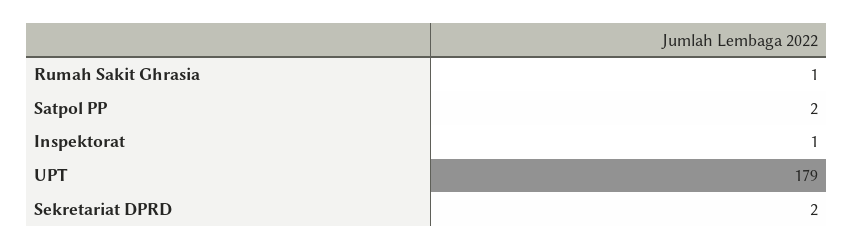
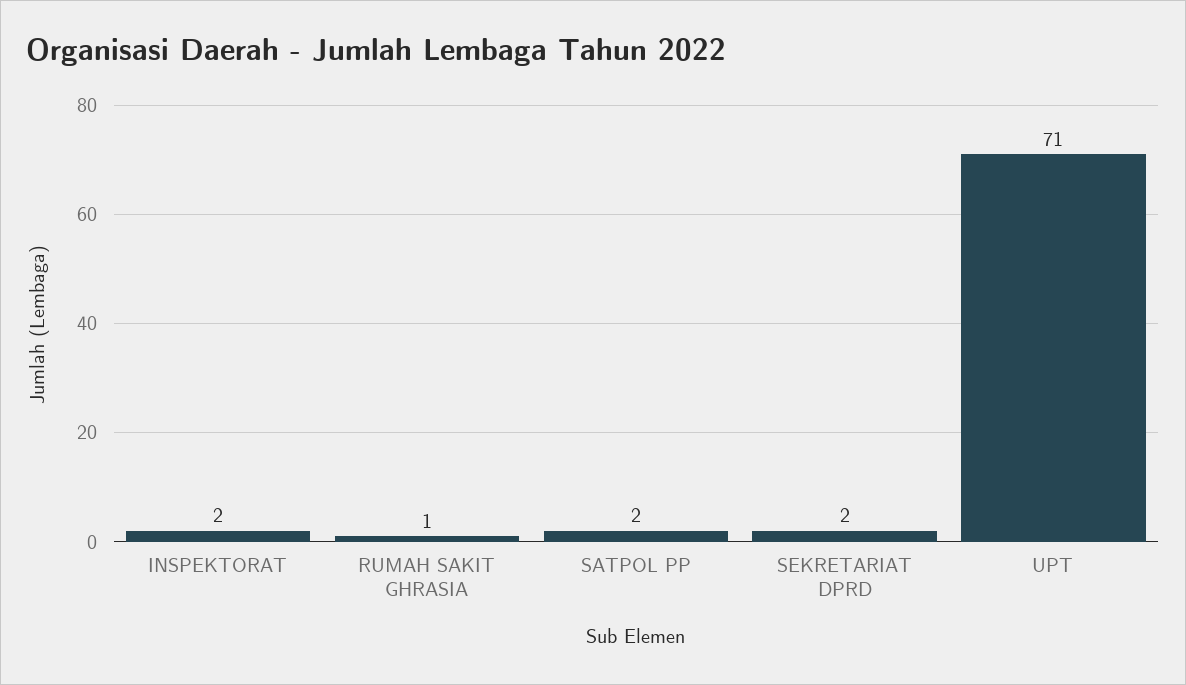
  {
    "Rumah Sakit Ghrasia": 1,
    "Satpol PP": 2,
-   "Inspektorat": 1,
+   "Inspektorat": 2,
-   "UPT": 179,
+   "UPT": 71,
    "Sekretariat DPRD": 2
  }

